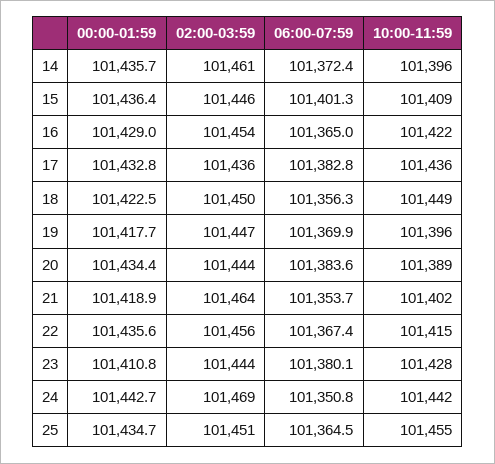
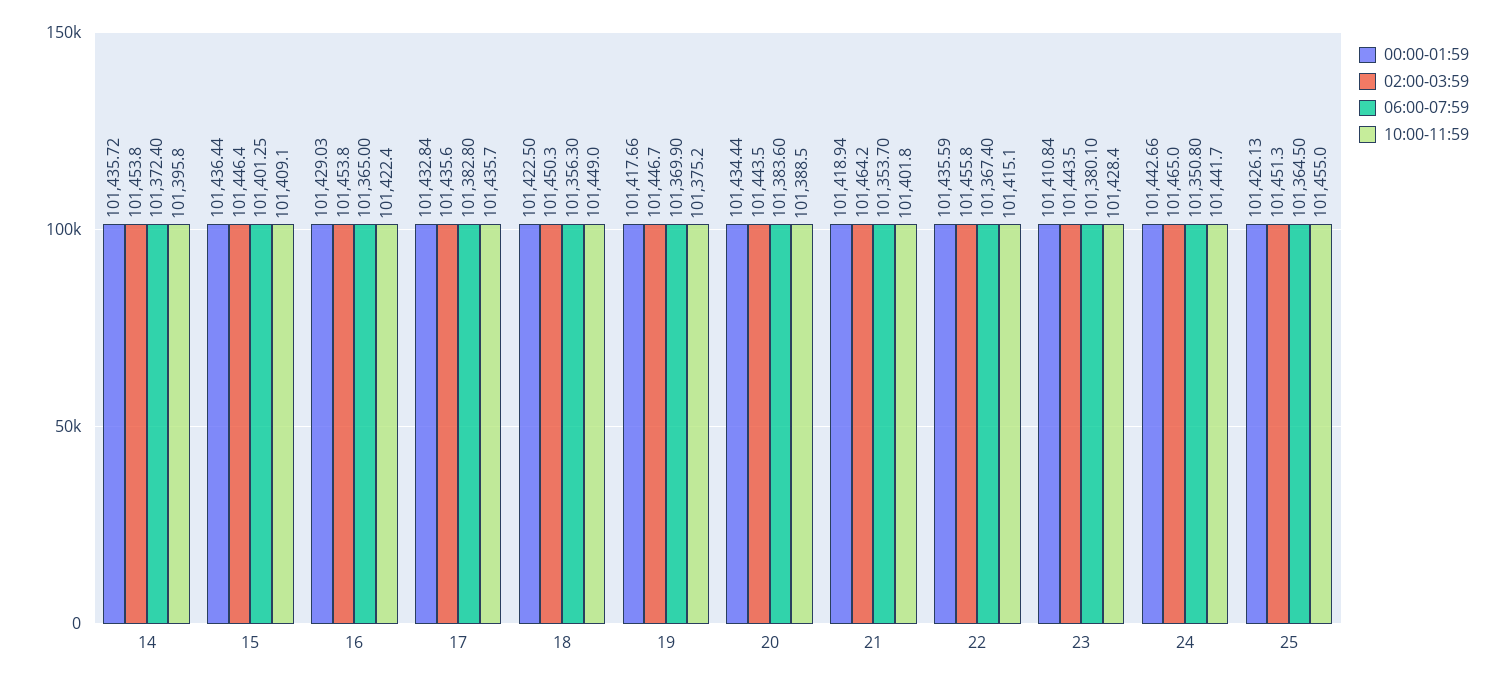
  {
    "00:00-01:59": {
      "14": 101435.72,
      "15": 101436.44,
      "16": 101429.03,
      "17": 101432.84,
      "18": 101422.5,
      "19": 101417.66,
      "20": 101434.44,
      "21": 101418.94,
      "22": 101435.59,
      "23": 101410.84,
      "24": 101442.66,
-     "25": 101434.7
+     "25": 101426.13
    },
    "02:00-03:59": {
-     "14": 101461,
+     "14": 101453.8,
      "15": 101446.4,
      "16": 101453.8,
      "17": 101435.6,
      "18": 101450.3,
      "19": 101446.7,
      "20": 101443.5,
      "21": 101464.2,
      "22": 101455.8,
      "23": 101443.5,
-     "24": 101469,
+     "24": 101465,
      "25": 101451.3
    },
    "06:00-07:59": {
      "14": 101372.4,
      "15": 101401.25,
      "16": 101365,
      "17": 101382.8,
      "18": 101356.3,
      "19": 101369.9,
      "20": 101383.6,
      "21": 101353.7,
      "22": 101367.4,
      "23": 101380.1,
      "24": 101350.8,
      "25": 101364.5
    },
    "10:00-11:59": {
      "14": 101395.8,
      "15": 101409.1,
      "16": 101422.4,
      "17": 101435.7,
      "18": 101449,
-     "19": 101396,
+     "19": 101375.2,
      "20": 101388.5,
      "21": 101401.8,
      "22": 101415.1,
      "23": 101428.4,
      "24": 101441.7,
      "25": 101455
    }
  }

